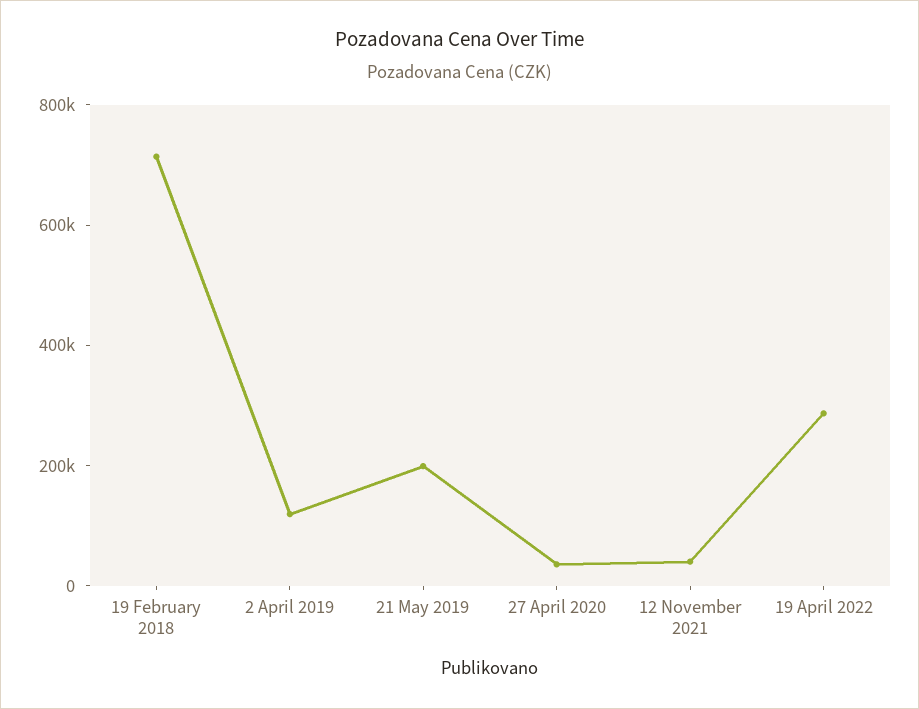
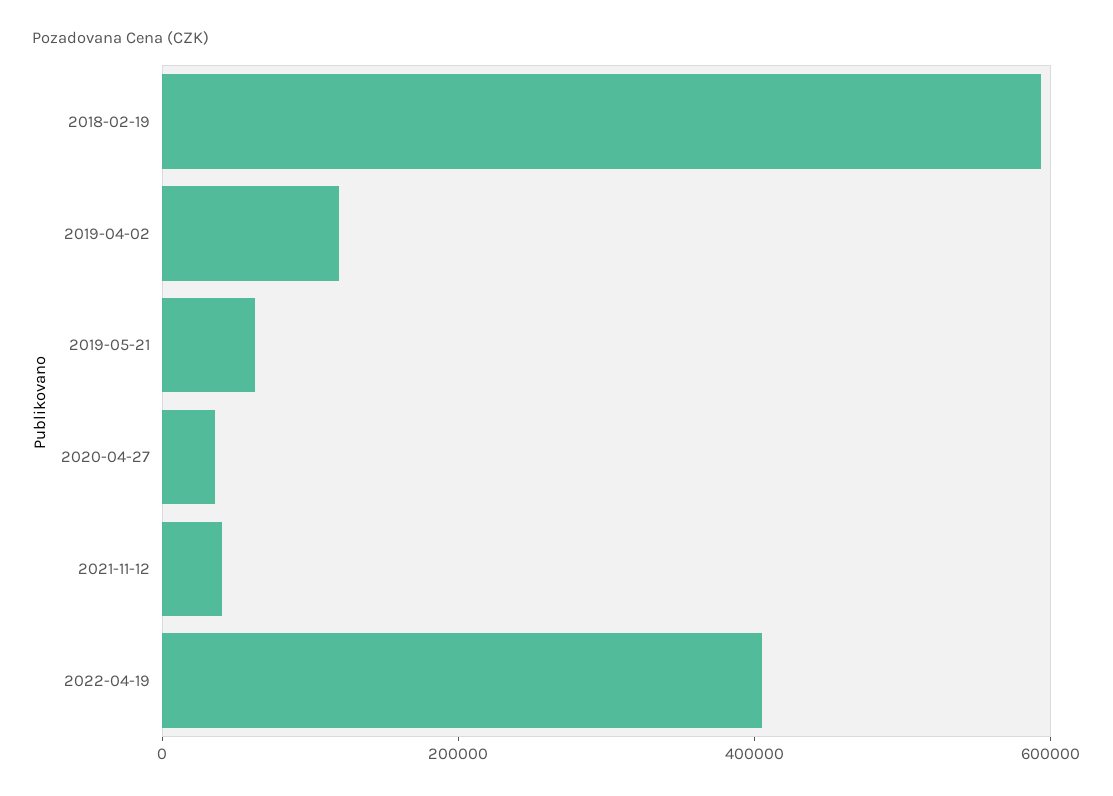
  {
-   "19 February 2018": 700000,
+   "19 February 2018": 600000,
    "2 April 2019": 100000,
-   "21 May 2019": 200000,
+   "21 May 2019": 50000,
    "27 April 2020": 50000,
    "12 November 2021": 50000,
-   "19 April 2022": 300000
+   "19 April 2022": 400000
  }

